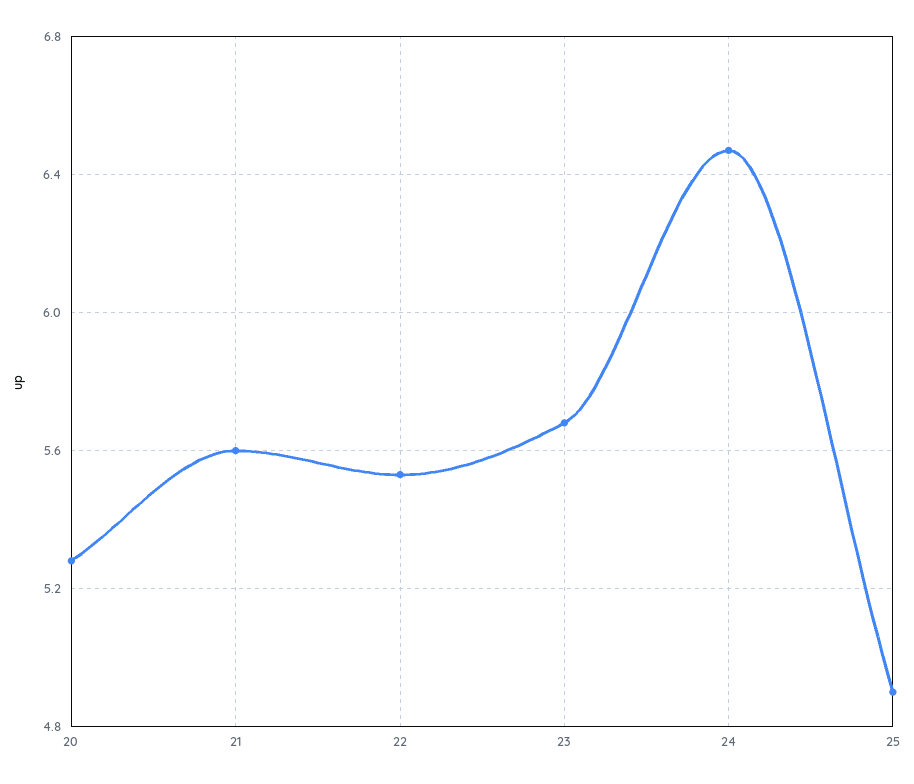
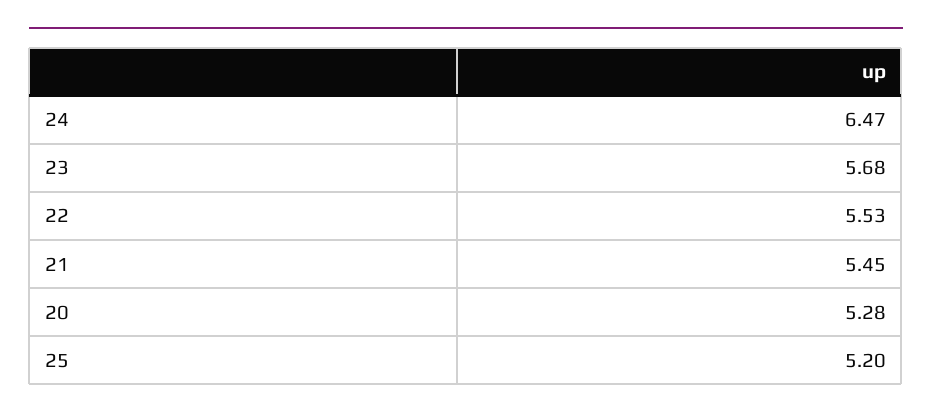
  {
    "20": 5.28,
-   "21": 5.6,
+   "21": 5.45,
    "22": 5.53,
    "23": 5.68,
    "24": 6.47,
-   "25": 4.9
+   "25": 5.2
  }

